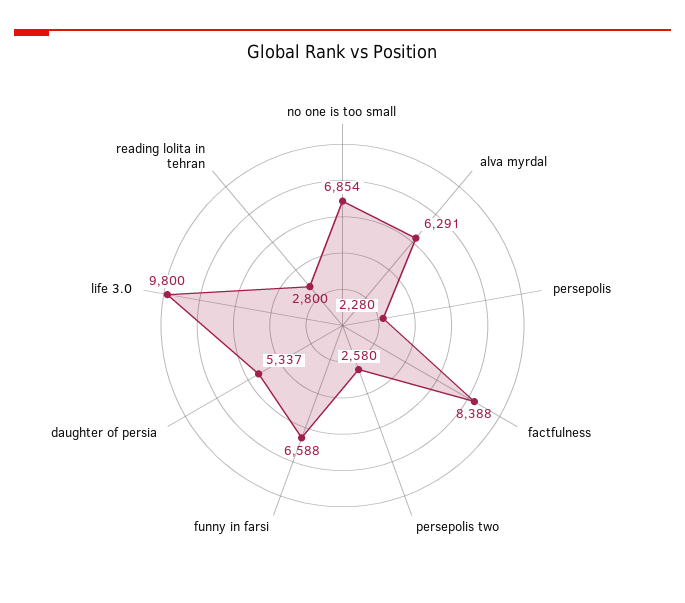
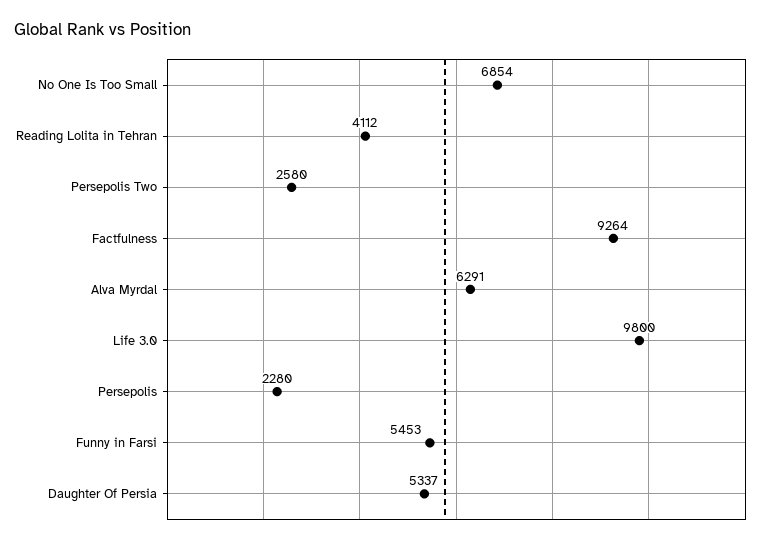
  {
    "no one is too small": 6854,
    "alva myrdal": 6291,
    "persepolis": 2280,
-   "factfulness": 8388,
+   "factfulness": 9264,
    "persepolis two": 2580,
-   "funny in farsi": 6588,
+   "funny in farsi": 5453,
    "daughter of persia": 5337,
    "life 3.0": 9800,
-   "reading lolita in tehran": 2800
+   "reading lolita in tehran": 4112
  }

